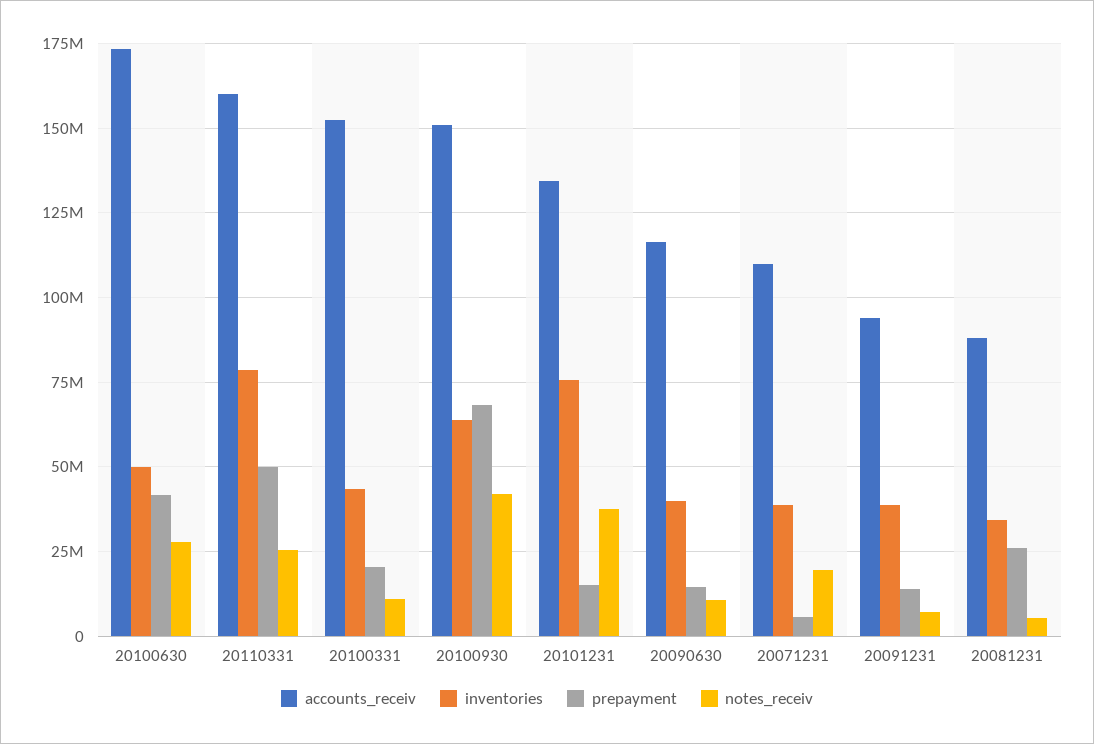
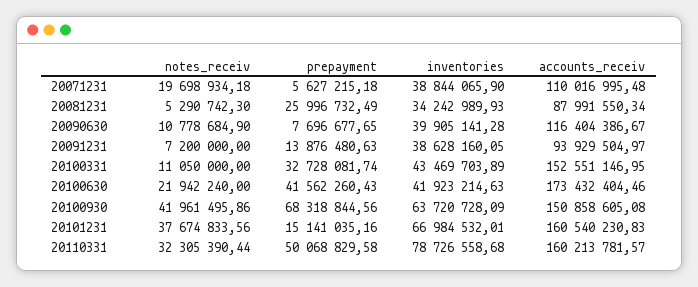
  {
    "accounts_receiv": {
      "20100630": 173432404.46,
      "20110331": 160213781.57,
      "20100331": 152551146.95,
      "20100930": 150858605.08,
-     "20101231": 135000000,
+     "20101231": 160540230.83,
      "20090630": 116404386.67,
      "20071231": 110016995.48,
      "20091231": 93929504.97,
      "20081231": 87991550.34
    },
    "inventories": {
-     "20100630": 50000000,
+     "20100630": 41923214.63,
      "20110331": 78726558.68,
      "20100331": 43469703.89,
      "20100930": 63720728.09,
-     "20101231": 75000000,
+     "20101231": 66984532.01,
      "20090630": 39905141.28,
      "20071231": 38844065.9,
      "20091231": 38628160.05,
      "20081231": 34242989.93
    },
    "prepayment": {
      "20100630": 41562260.43,
      "20110331": 50068829.58,
-     "20100331": 20000000,
+     "20100331": 32728081.74,
      "20100930": 68318844.56,
      "20101231": 15141035.16,
-     "20090630": 15000000,
+     "20090630": 7696677.65,
      "20071231": 5627215.18,
      "20091231": 13876480.63,
      "20081231": 25996732.49
    },
    "notes_receiv": {
-     "20100630": 27500000,
+     "20100630": 21942240,
-     "20110331": 25000000,
+     "20110331": 32305390.44,
      "20100331": 11050000,
      "20100930": 41961495.86,
      "20101231": 37674833.56,
      "20090630": 10778684.9,
      "20071231": 19698934.18,
      "20091231": 7200000,
      "20081231": 5290742.3
    }
  }

